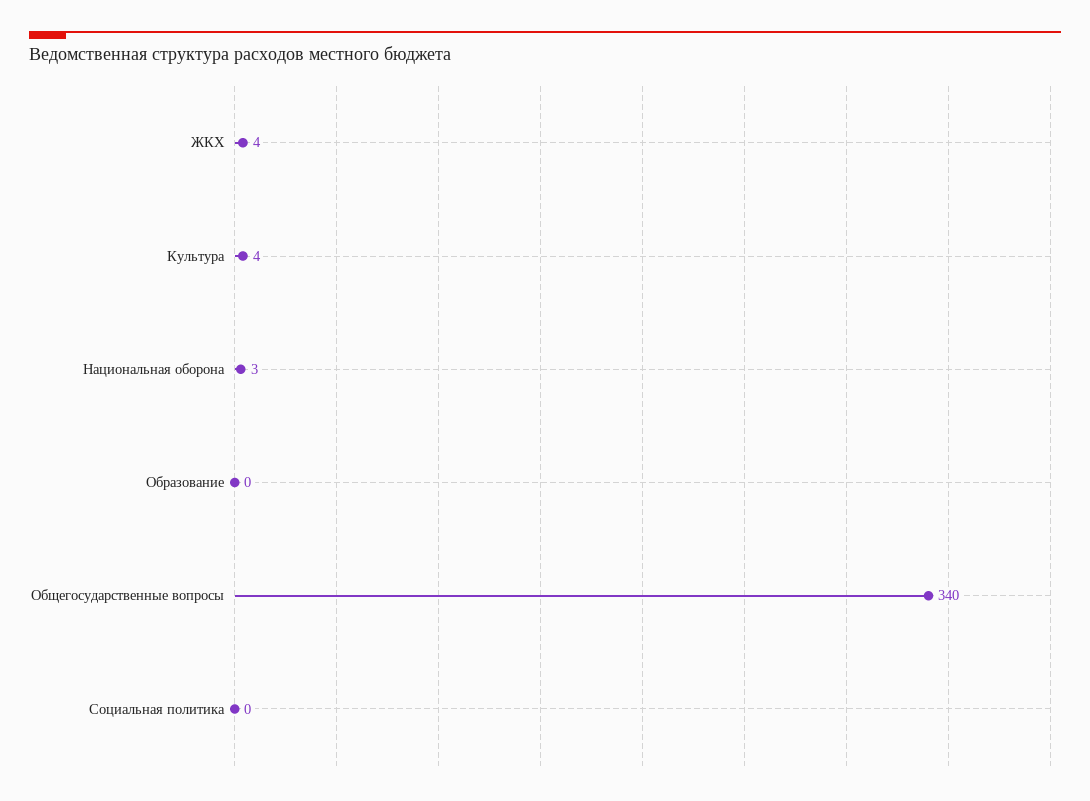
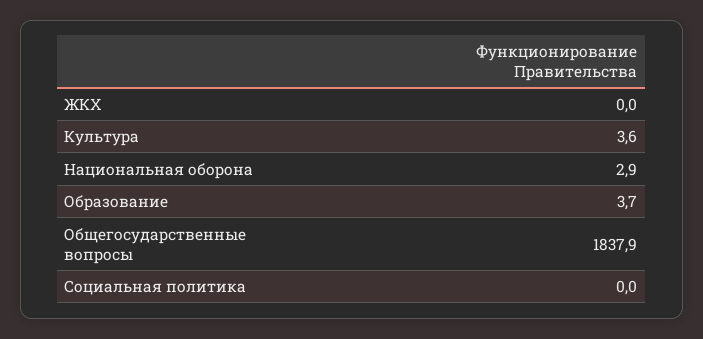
  {
-   "ЖКХ": 4,
+   "ЖКХ": 0,
    "Культура": 3.6,
    "Национальная оборона": 2.9,
-   "Образование": 0,
+   "Образование": 3.7,
-   "Общегосударственные вопросы": 340,
+   "Общегосударственные вопросы": 1837.9,
    "Социальная политика": 0
  }

